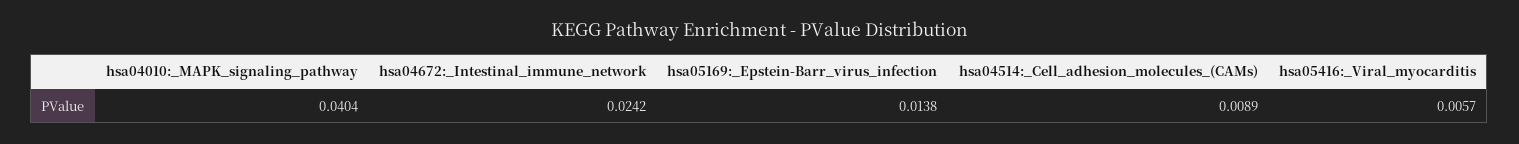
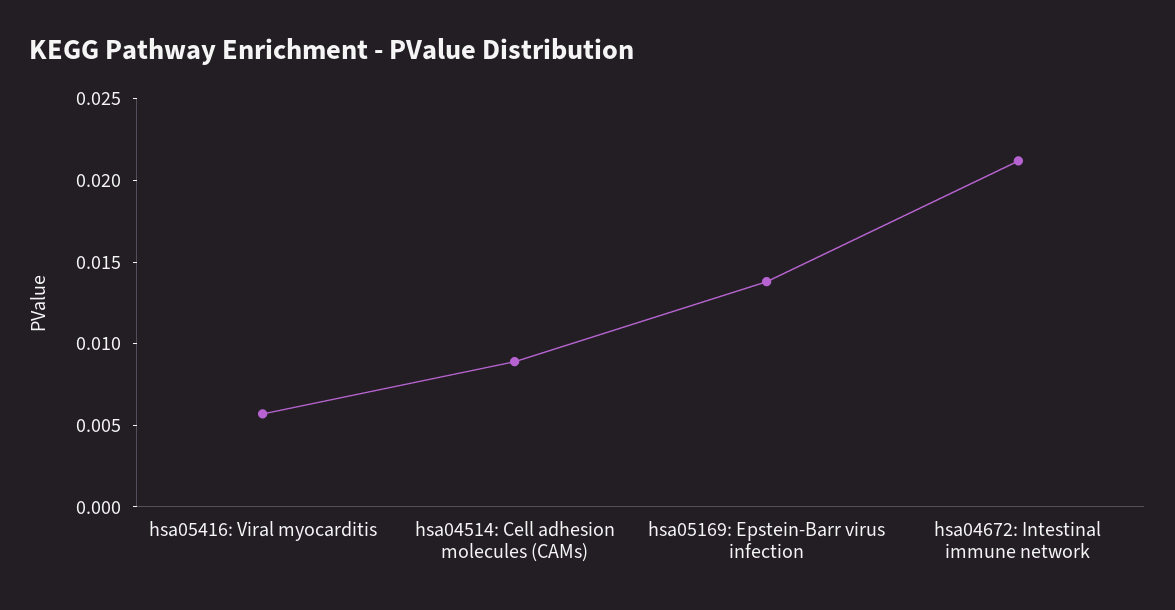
  {
-   "hsa04010:_MAPK_signaling_pathway": 0.0404,
-   "hsa04672:_Intestinal_immune_network": 0.0242,
+   "hsa04672:_Intestinal_immune_network": 0.021,
    "hsa05169:_Epstein-Barr_virus_infection": 0.0138,
    "hsa04514:_Cell_adhesion_molecules_(CAMs)": 0.0089,
    "hsa05416:_Viral_myocarditis": 0.0057
  }

